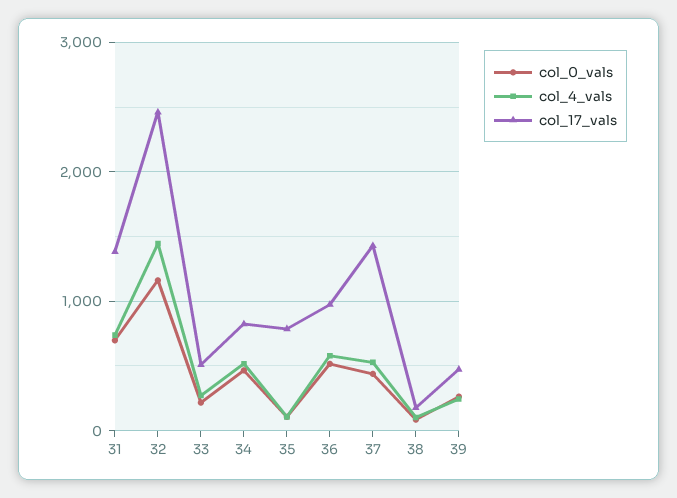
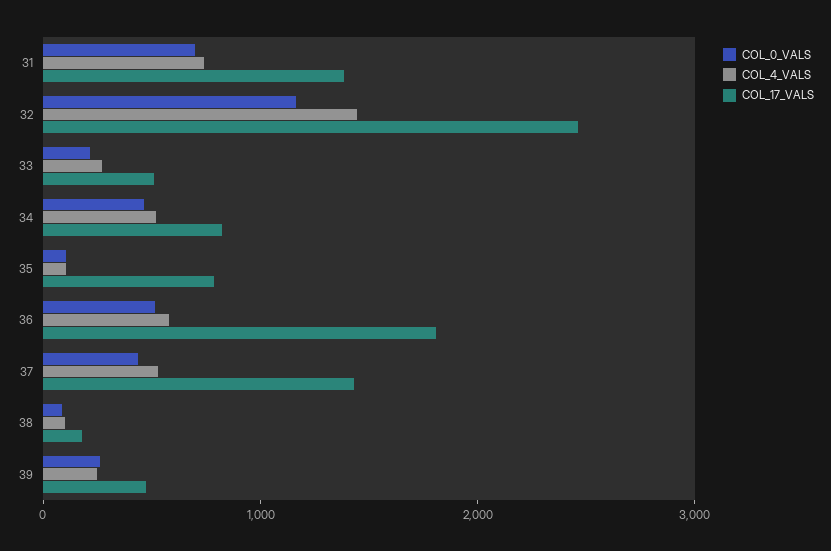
  {
    "col_0_vals": {
      "31": 700,
      "32": 1200,
      "33": 200,
      "34": 500,
      "35": 100,
      "36": 500,
      "37": 400,
      "38": 100,
      "39": 300
    },
    "col_4_vals": {
      "31": 700,
      "32": 1400,
      "33": 300,
      "34": 500,
      "35": 100,
      "36": 600,
      "37": 500,
      "38": 100,
      "39": 200
    },
    "col_17_vals": {
      "31": 1400,
      "32": 2500,
      "33": 500,
      "34": 800,
      "35": 800,
-     "36": 1000,
+     "36": 1800,
      "37": 1400,
      "38": 200,
      "39": 500
    }
  }

